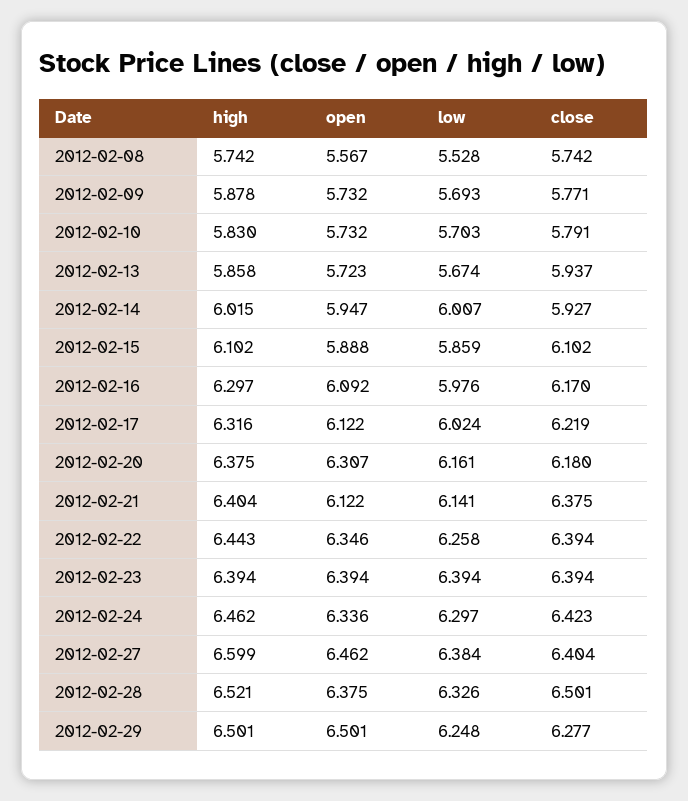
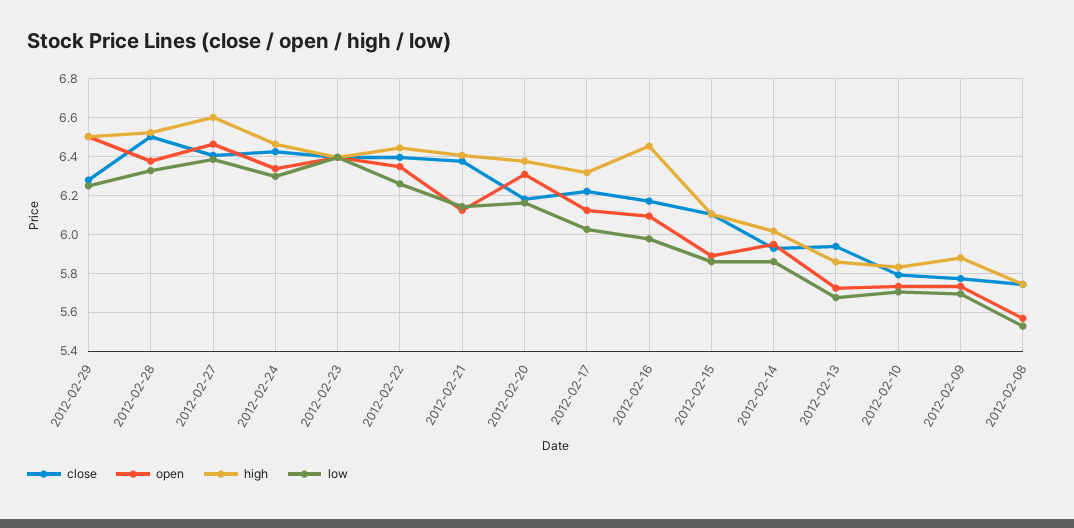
  {
    "high": {
      "2012-02-08": 5.742,
      "2012-02-09": 5.878,
      "2012-02-10": 5.83,
      "2012-02-13": 5.858,
      "2012-02-14": 6.015,
      "2012-02-15": 6.102,
-     "2012-02-16": 6.297,
+     "2012-02-16": 6.45,
      "2012-02-17": 6.316,
      "2012-02-20": 6.375,
      "2012-02-21": 6.404,
      "2012-02-22": 6.443,
      "2012-02-23": 6.394,
      "2012-02-24": 6.462,
      "2012-02-27": 6.599,
      "2012-02-28": 6.521,
      "2012-02-29": 6.501
    },
    "open": {
      "2012-02-08": 5.567,
      "2012-02-09": 5.732,
      "2012-02-10": 5.732,
      "2012-02-13": 5.723,
      "2012-02-14": 5.947,
      "2012-02-15": 5.888,
      "2012-02-16": 6.092,
      "2012-02-17": 6.122,
      "2012-02-20": 6.307,
      "2012-02-21": 6.122,
      "2012-02-22": 6.346,
      "2012-02-23": 6.394,
      "2012-02-24": 6.336,
      "2012-02-27": 6.462,
      "2012-02-28": 6.375,
      "2012-02-29": 6.501
    },
    "low": {
      "2012-02-08": 5.528,
      "2012-02-09": 5.693,
      "2012-02-10": 5.703,
      "2012-02-13": 5.674,
-     "2012-02-14": 6.007,
+     "2012-02-14": 5.85,
      "2012-02-15": 5.859,
      "2012-02-16": 5.976,
      "2012-02-17": 6.024,
      "2012-02-20": 6.161,
      "2012-02-21": 6.141,
      "2012-02-22": 6.258,
      "2012-02-23": 6.394,
      "2012-02-24": 6.297,
      "2012-02-27": 6.384,
      "2012-02-28": 6.326,
      "2012-02-29": 6.248
    },
    "close": {
      "2012-02-08": 5.742,
      "2012-02-09": 5.771,
      "2012-02-10": 5.791,
      "2012-02-13": 5.937,
      "2012-02-14": 5.927,
      "2012-02-15": 6.102,
      "2012-02-16": 6.17,
      "2012-02-17": 6.219,
      "2012-02-20": 6.18,
      "2012-02-21": 6.375,
      "2012-02-22": 6.394,
      "2012-02-23": 6.394,
      "2012-02-24": 6.423,
      "2012-02-27": 6.404,
      "2012-02-28": 6.501,
      "2012-02-29": 6.277
    }
  }

